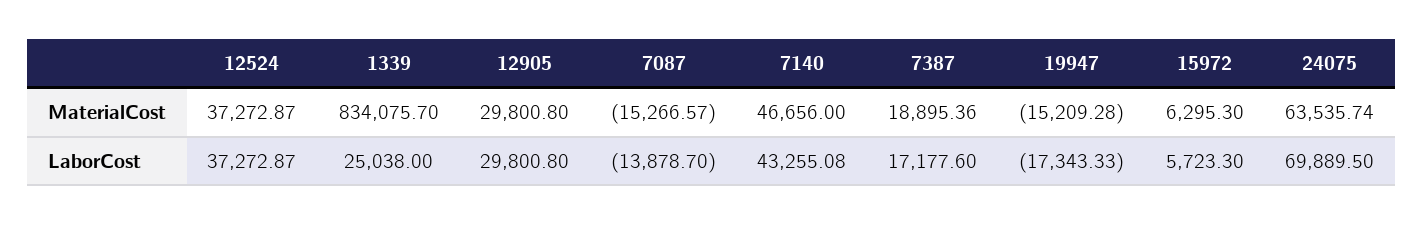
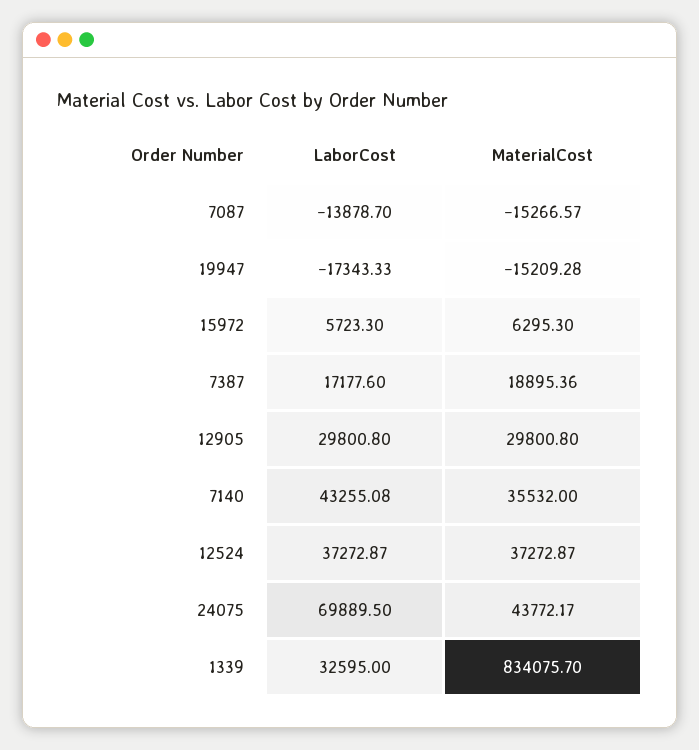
  {
    "12524": {
      "MaterialCost": 37272.87,
      "LaborCost": 37272.87
    },
    "1339": {
      "MaterialCost": 834075.7,
-     "LaborCost": 25038
+     "LaborCost": 32595
    },
    "12905": {
      "MaterialCost": 29800.8,
      "LaborCost": 29800.8
    },
    "7087": {
      "MaterialCost": -15266.57,
      "LaborCost": -13878.7
    },
    "7140": {
-     "MaterialCost": 46656,
+     "MaterialCost": 35532,
      "LaborCost": 43255.08
    },
    "7387": {
      "MaterialCost": 18895.36,
      "LaborCost": 17177.6
    },
    "19947": {
      "MaterialCost": -15209.28,
      "LaborCost": -17343.33
    },
    "15972": {
      "MaterialCost": 6295.3,
      "LaborCost": 5723.3
    },
    "24075": {
-     "MaterialCost": 63535.74,
+     "MaterialCost": 43772.17,
      "LaborCost": 69889.5
    }
  }

